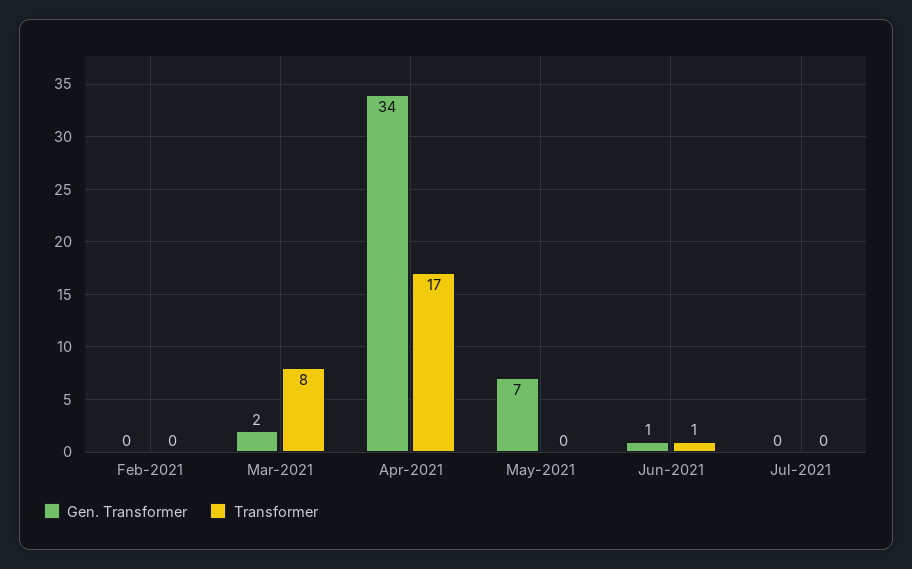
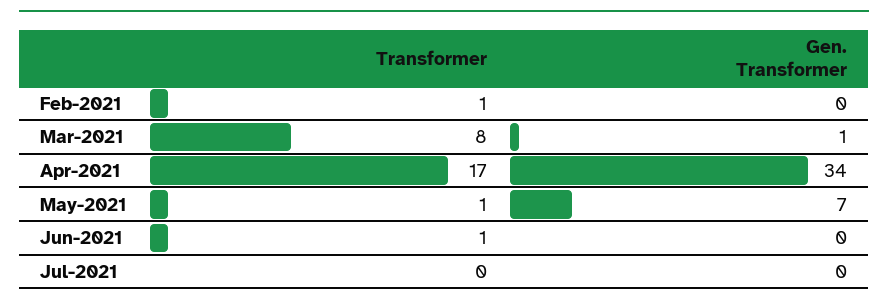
  {
    "Gen. Transformer": {
      "Feb-2021": 0,
-     "Mar-2021": 2,
+     "Mar-2021": 1,
      "Apr-2021": 34,
      "May-2021": 7,
-     "Jun-2021": 1,
+     "Jun-2021": 0,
      "Jul-2021": 0
    },
    "Transformer": {
-     "Feb-2021": 0,
+     "Feb-2021": 1,
      "Mar-2021": 8,
      "Apr-2021": 17,
-     "May-2021": 0,
+     "May-2021": 1,
      "Jun-2021": 1,
      "Jul-2021": 0
    }
  }

